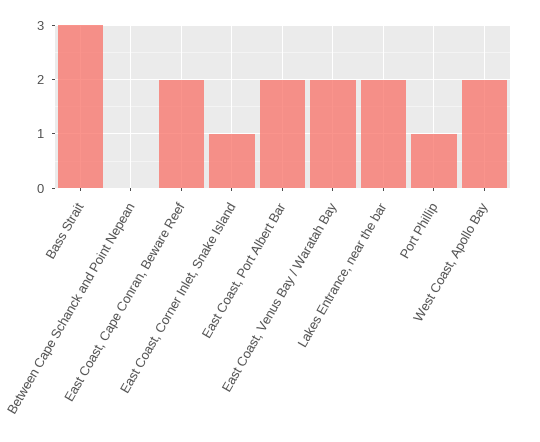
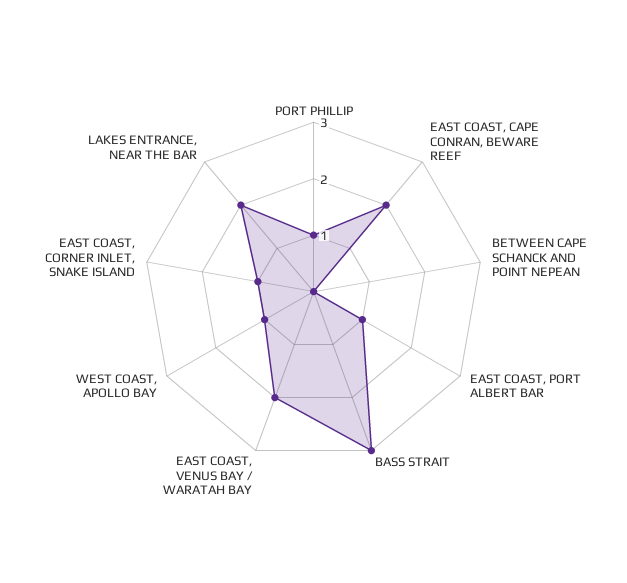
  {
    "Bass Strait": 3,
    "Between Cape Schanck and Point Nepean": 0,
    "East Coast, Cape Conran, Beware Reef": 2,
    "East Coast, Corner Inlet, Snake Island": 1,
-   "East Coast, Port Albert Bar": 2,
+   "East Coast, Port Albert Bar": 1,
    "East Coast, Venus Bay / Waratah Bay": 2,
    "Lakes Entrance, near the bar": 2,
    "Port Phillip": 1,
-   "West Coast, Apollo Bay": 2
+   "West Coast, Apollo Bay": 1
  }

